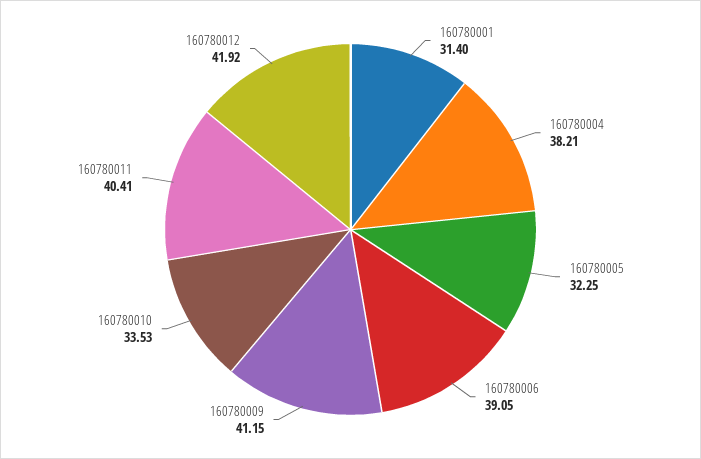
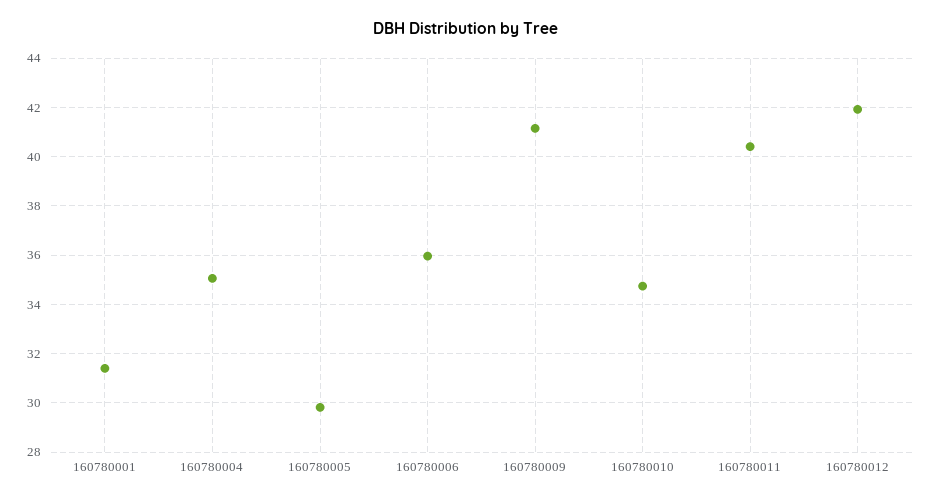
  {
    "160780001": 31.4,
-   "160780004": 38.21,
+   "160780004": 35,
-   "160780005": 32.25,
+   "160780005": 29.75,
-   "160780006": 39.05,
+   "160780006": 36,
    "160780009": 41.15,
-   "160780010": 33.53,
+   "160780010": 34.75,
    "160780011": 40.41,
    "160780012": 41.92
  }

